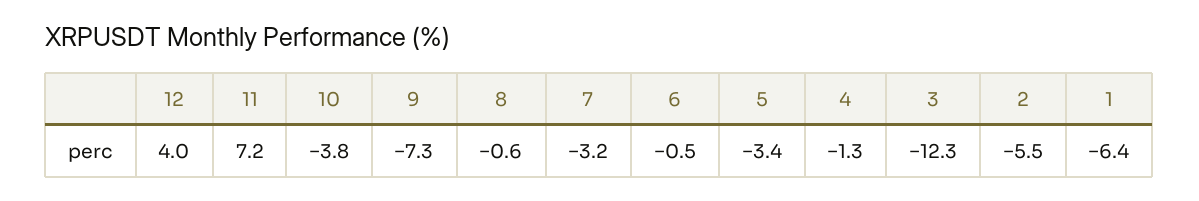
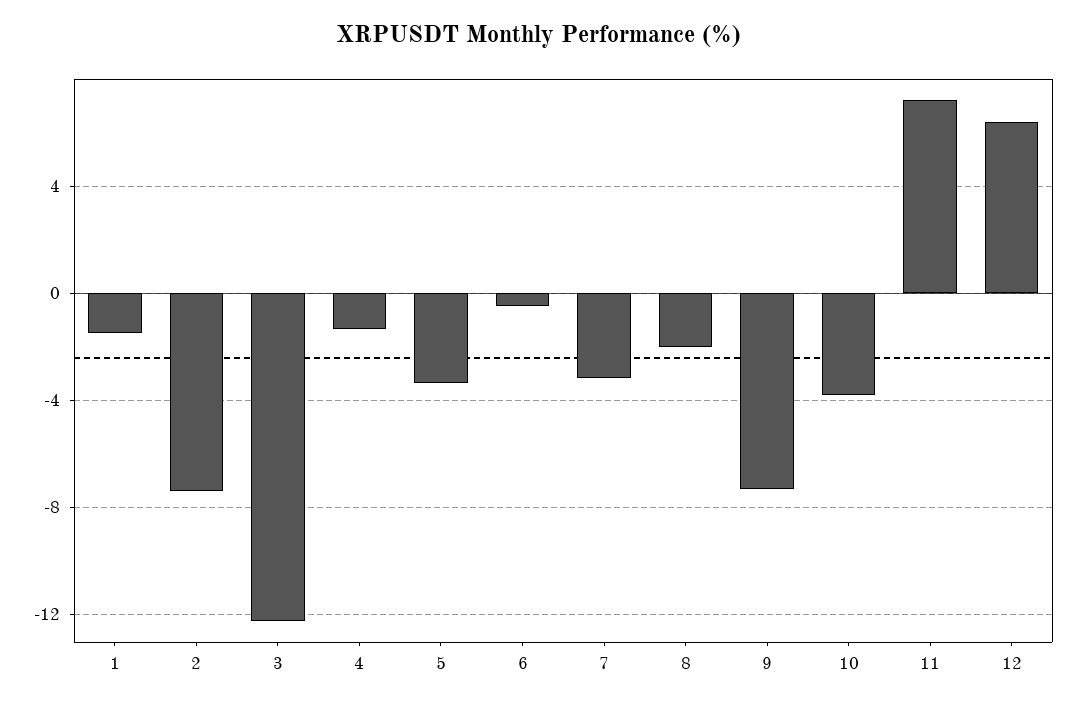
  {
-   "12": 4,
+   "12": 6.5,
    "11": 7.2,
    "10": -3.8,
    "9": -7.3,
-   "8": -0.6,
+   "8": -2,
    "7": -3.2,
    "6": -0.5,
    "5": -3.4,
    "4": -1.3,
    "3": -12.3,
-   "2": -5.5,
+   "2": -7.5,
-   "1": -6.4
+   "1": -1.5
  }

